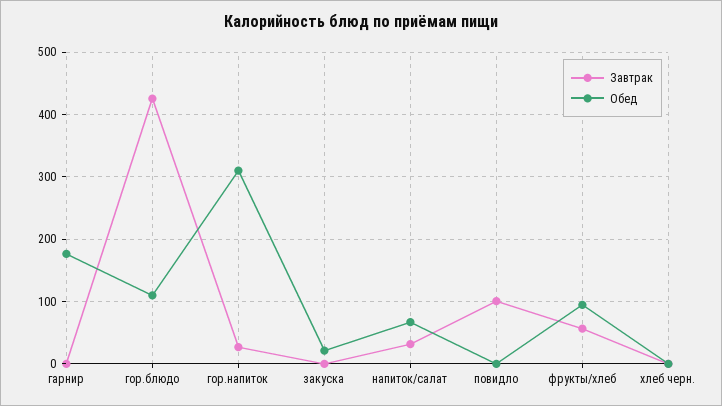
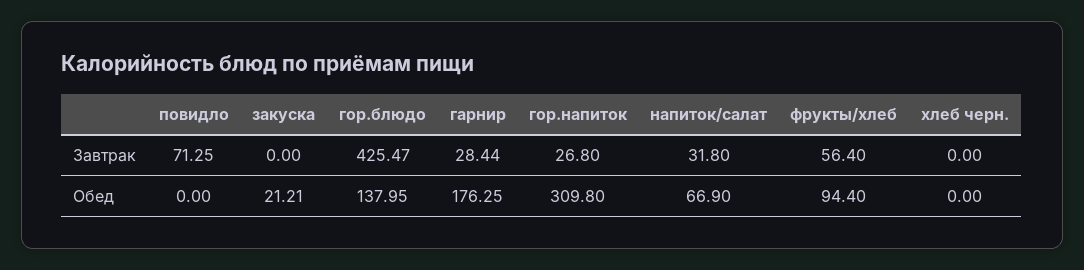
  {
    "Завтрак": {
-     "гарнир": 0,
+     "гарнир": 28.44,
      "гор.блюдо": 425.47,
      "гор.напиток": 26.8,
      "закуска": 0,
      "напиток/салат": 31.8,
-     "повидло": 100,
+     "повидло": 71.25,
      "фрукты/хлеб": 56.4,
      "хлеб черн.": 0
    },
    "Обед": {
      "гарнир": 176.25,
-     "гор.блюдо": 110,
+     "гор.блюдо": 137.95,
      "гор.напиток": 309.8,
      "закуска": 21.21,
      "напиток/салат": 66.9,
      "повидло": 0,
      "фрукты/хлеб": 94.4,
      "хлеб черн.": 0
    }
  }

